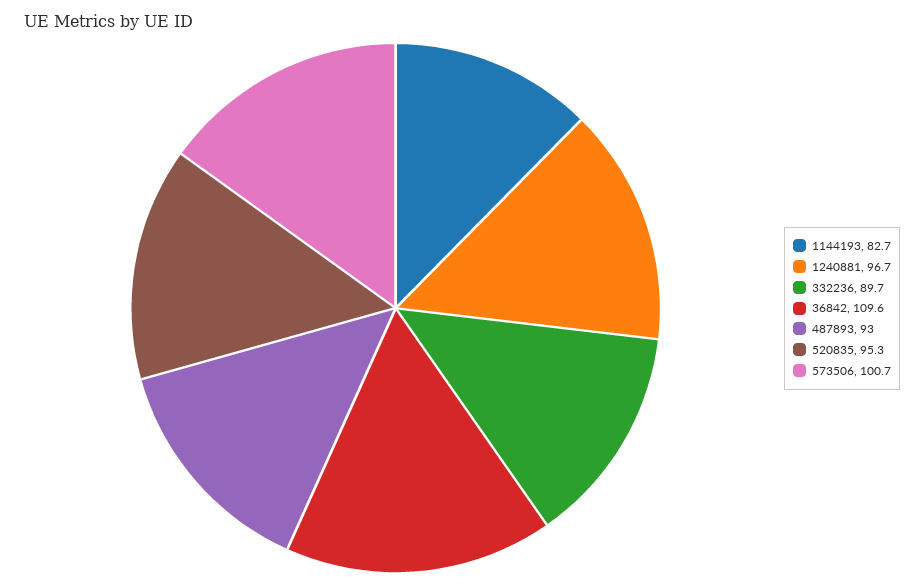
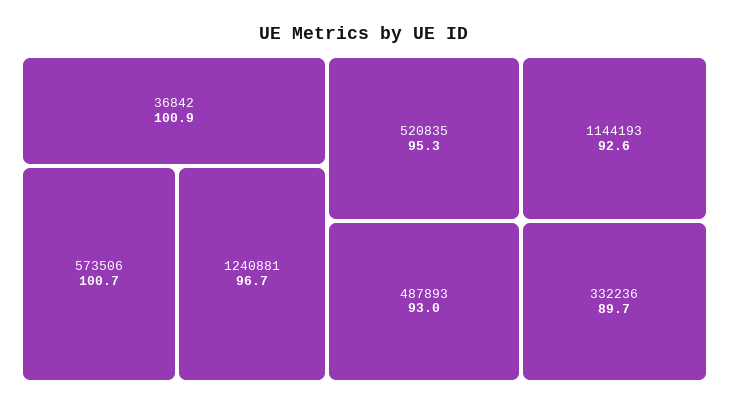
  {
-   "1144193": 82.7,
+   "1144193": 92.6,
    "1240881": 96.7,
    "332236": 89.7,
-   "36842": 109.6,
+   "36842": 100.9,
    "487893": 93,
    "520835": 95.3,
    "573506": 100.7
  }

